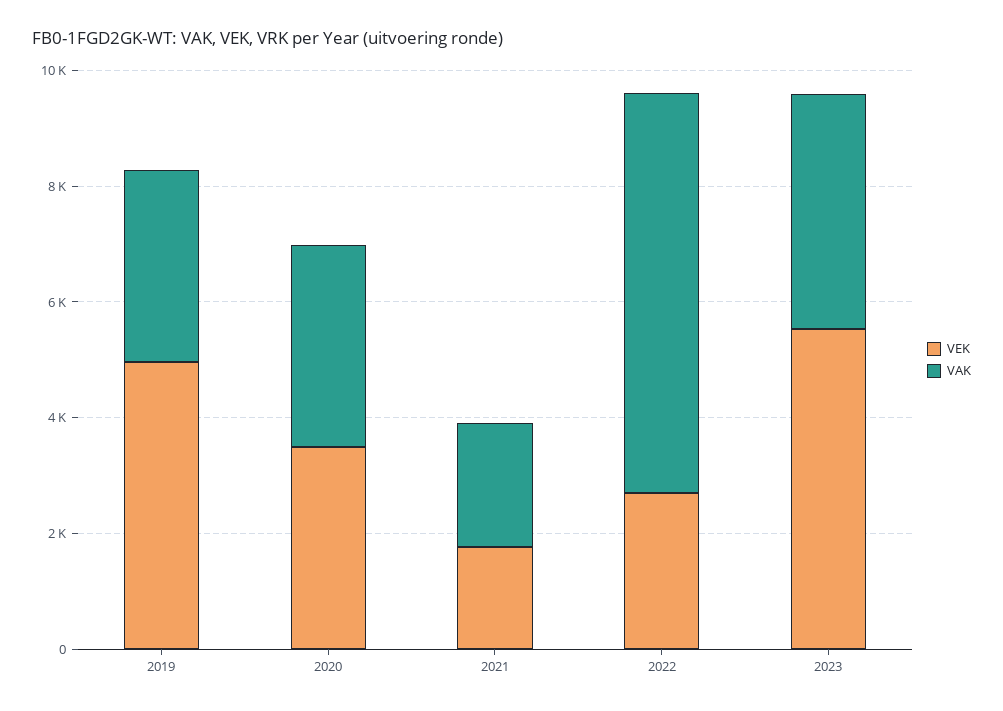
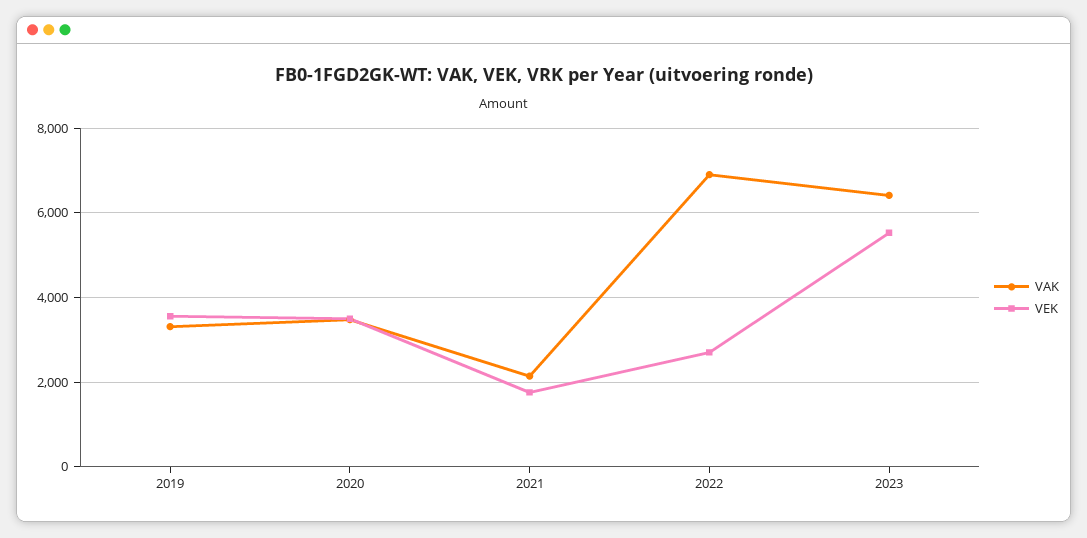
  {
    "VEK": {
-     "2019": 5000,
+     "2019": 3600,
      "2020": 3600,
      "2021": 1800,
      "2022": 2800,
      "2023": 5600
    },
    "VAK": {
      "2019": 3400,
      "2020": 3400,
      "2021": 2200,
      "2022": 7000,
-     "2023": 4000
+     "2023": 6400
    }
  }

